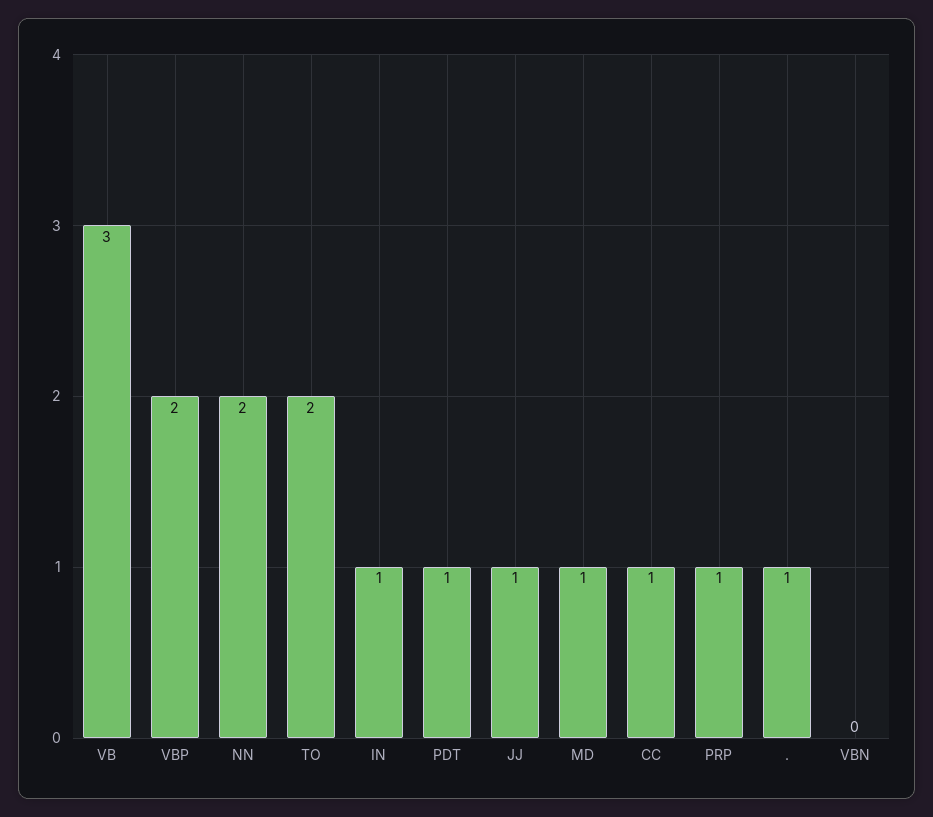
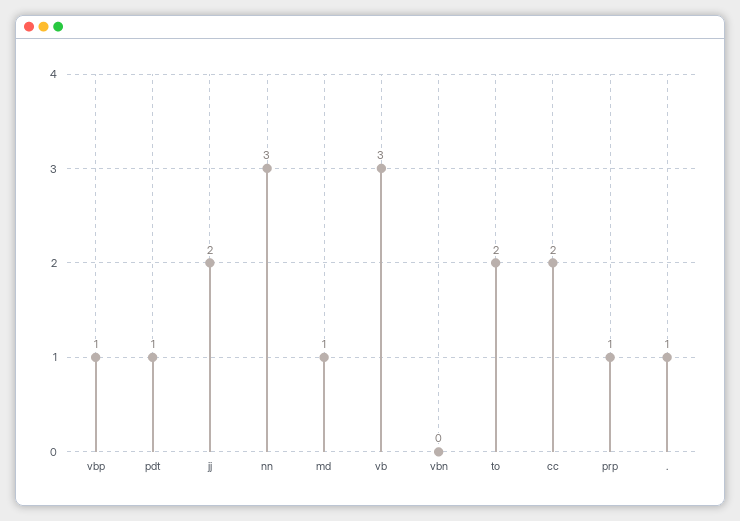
  {
    "VB": 3,
-   "VBP": 2,
+   "VBP": 1,
-   "NN": 2,
+   "NN": 3,
    "TO": 2,
-   "IN": 1,
    "PDT": 1,
-   "JJ": 1,
+   "JJ": 2,
    "MD": 1,
-   "CC": 1,
+   "CC": 2,
    "PRP": 1,
    ".": 1,
    "VBN": 0
  }

